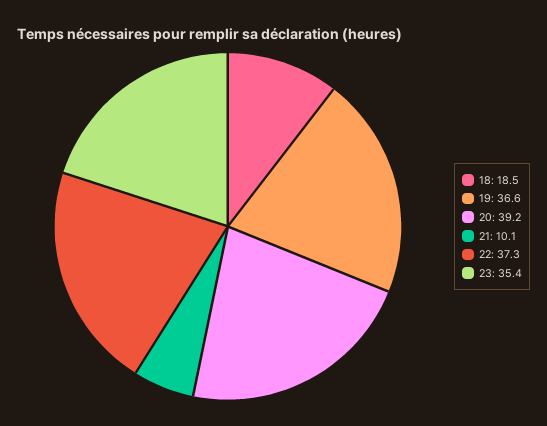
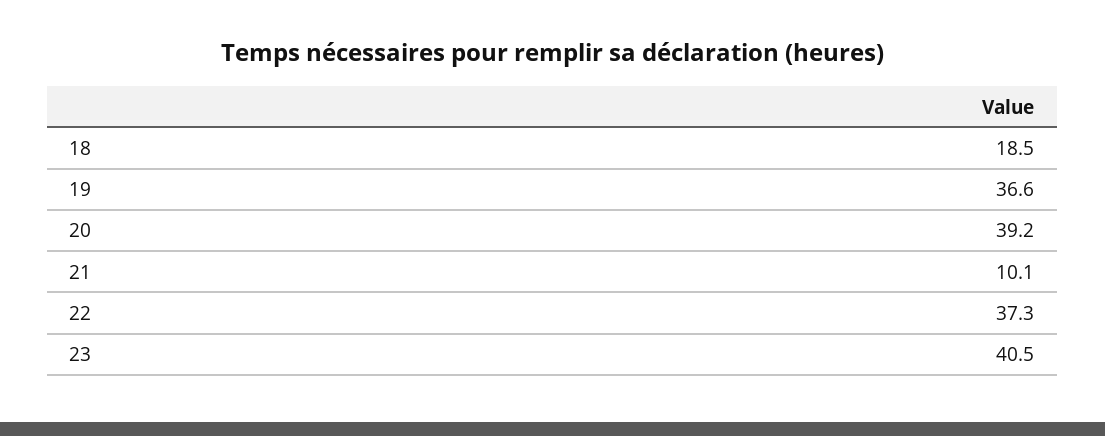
  {
    "18": 18.5,
    "19": 36.6,
    "20": 39.2,
    "21": 10.1,
    "22": 37.3,
-   "23": 35.4
+   "23": 40.5
  }

